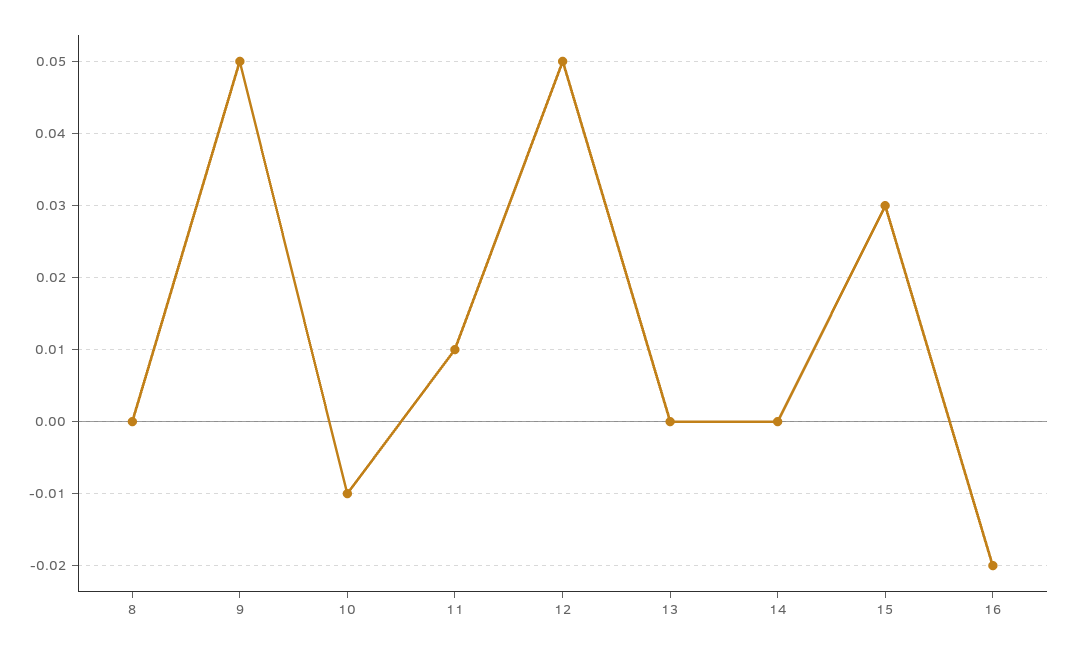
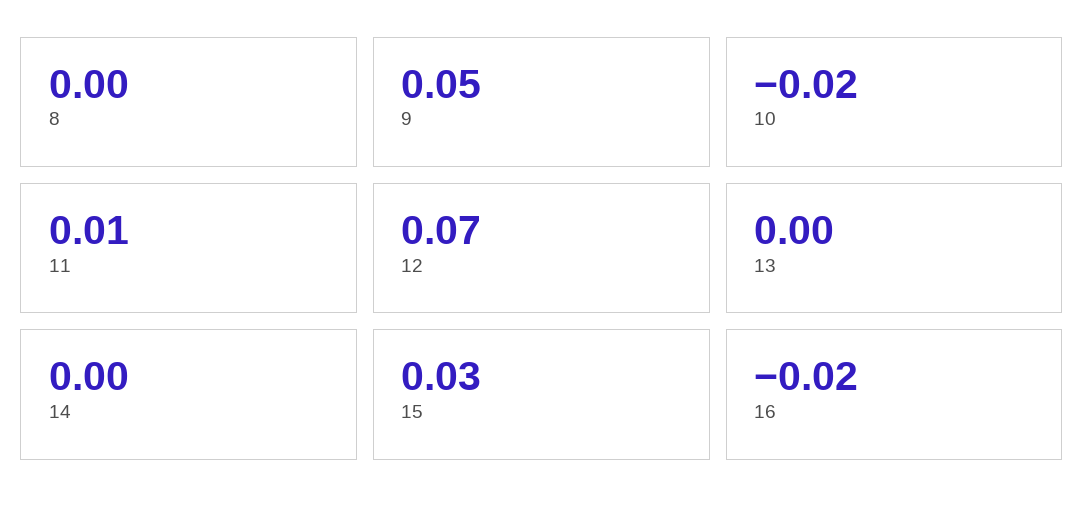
  {
    "8": 0,
    "9": 0.05,
-   "10": -0.01,
+   "10": -0.02,
    "11": 0.01,
-   "12": 0.05,
+   "12": 0.07,
    "13": 0,
    "14": 0,
    "15": 0.03,
    "16": -0.02
  }

